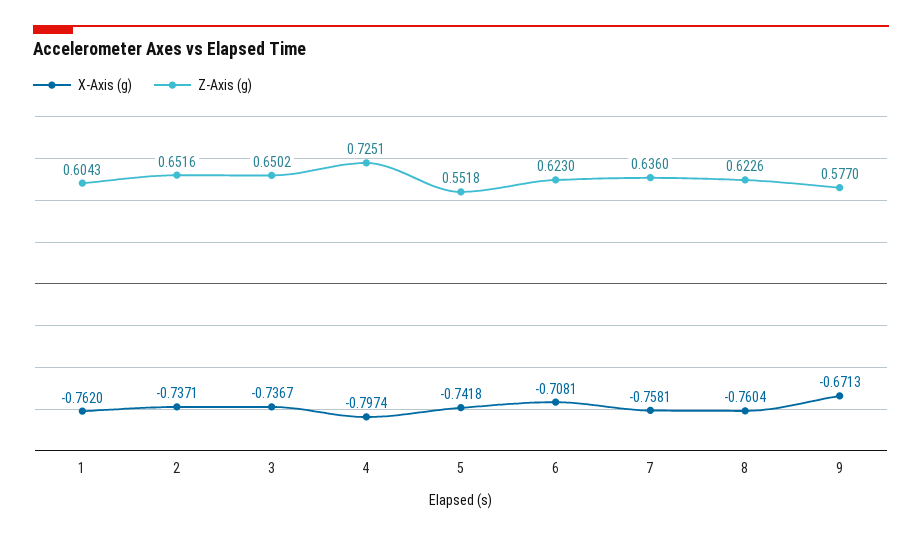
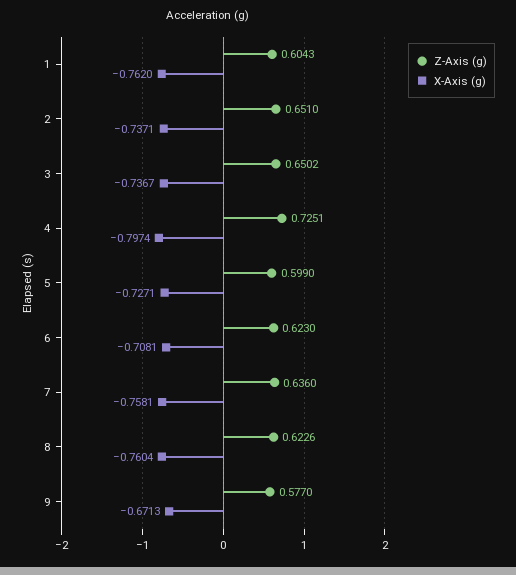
  {
    "X-Axis (g)": {
      "1": -0.762,
      "2": -0.7371,
      "3": -0.7367,
      "4": -0.7974,
-     "5": -0.7418,
+     "5": -0.7271,
      "6": -0.7081,
      "7": -0.7581,
      "8": -0.7604,
      "9": -0.6713
    },
    "Z-Axis (g)": {
      "1": 0.6043,
-     "2": 0.6516,
+     "2": 0.651,
      "3": 0.6502,
      "4": 0.7251,
-     "5": 0.5518,
+     "5": 0.599,
      "6": 0.623,
      "7": 0.636,
      "8": 0.6226,
      "9": 0.577
    }
  }

